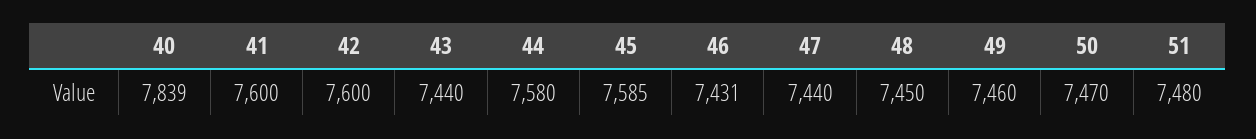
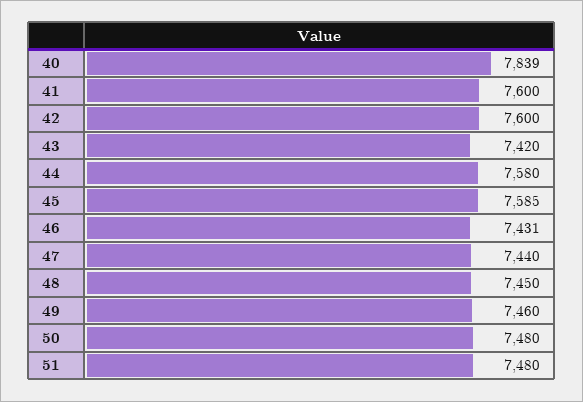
  {
    "40": 7839,
    "41": 7600,
    "42": 7600,
-   "43": 7440,
+   "43": 7420,
    "44": 7580,
    "45": 7585,
    "46": 7431,
    "47": 7440,
    "48": 7450,
    "49": 7460,
-   "50": 7470,
+   "50": 7480,
    "51": 7480
  }

